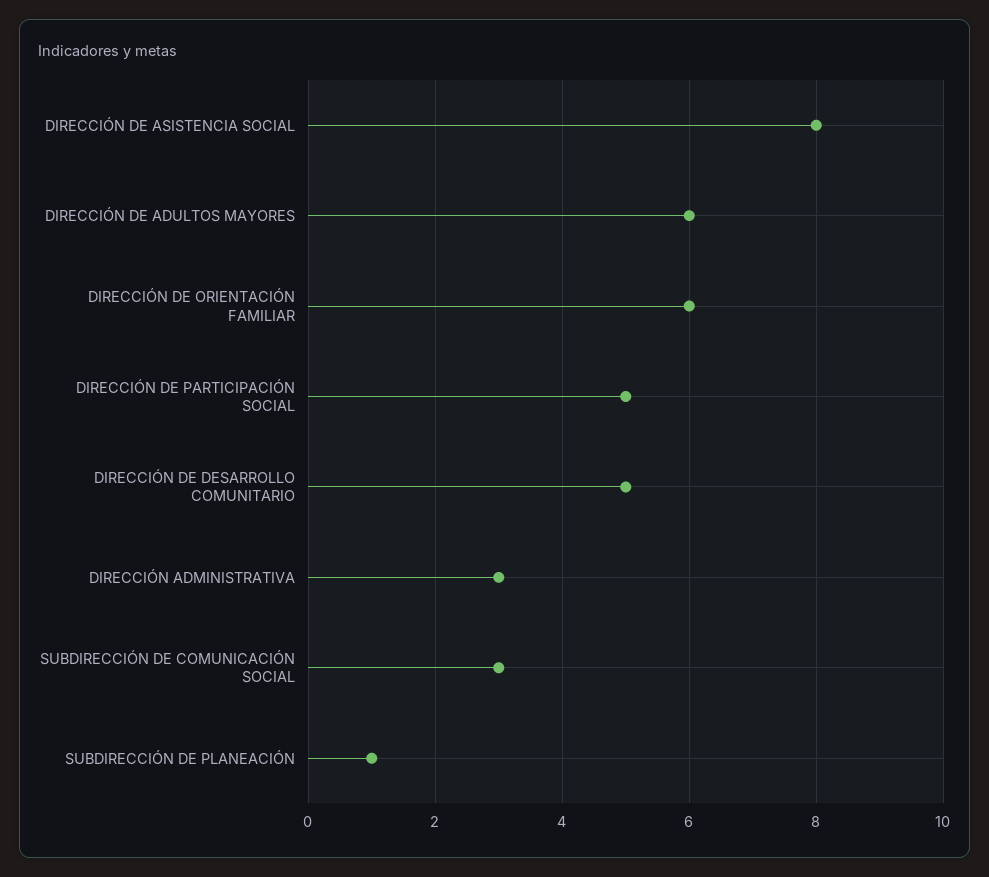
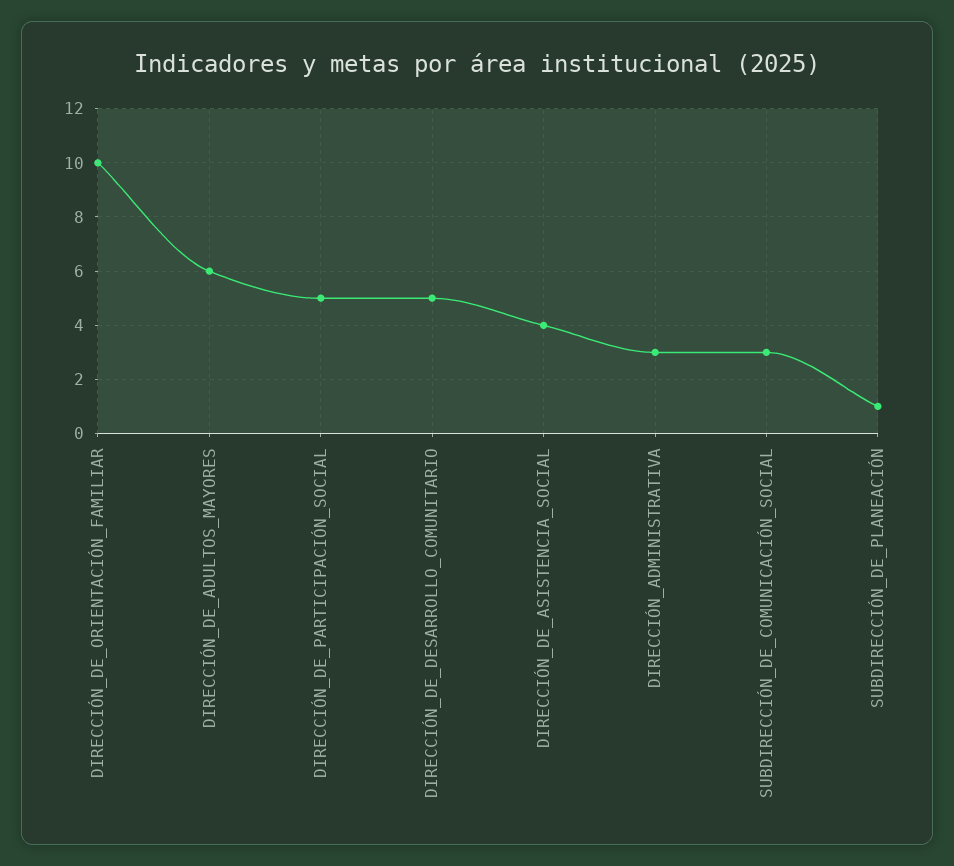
  {
-   "DIRECCIÓN DE ASISTENCIA SOCIAL": 8,
+   "DIRECCIÓN DE ASISTENCIA SOCIAL": 4,
    "DIRECCIÓN DE ADULTOS MAYORES": 6,
-   "DIRECCIÓN DE ORIENTACIÓN FAMILIAR": 6,
+   "DIRECCIÓN DE ORIENTACIÓN FAMILIAR": 10,
    "DIRECCIÓN DE PARTICIPACIÓN SOCIAL": 5,
    "DIRECCIÓN DE DESARROLLO COMUNITARIO": 5,
    "DIRECCIÓN ADMINISTRATIVA": 3,
    "SUBDIRECCIÓN DE COMUNICACIÓN SOCIAL": 3,
    "SUBDIRECCIÓN DE PLANEACIÓN": 1
  }

